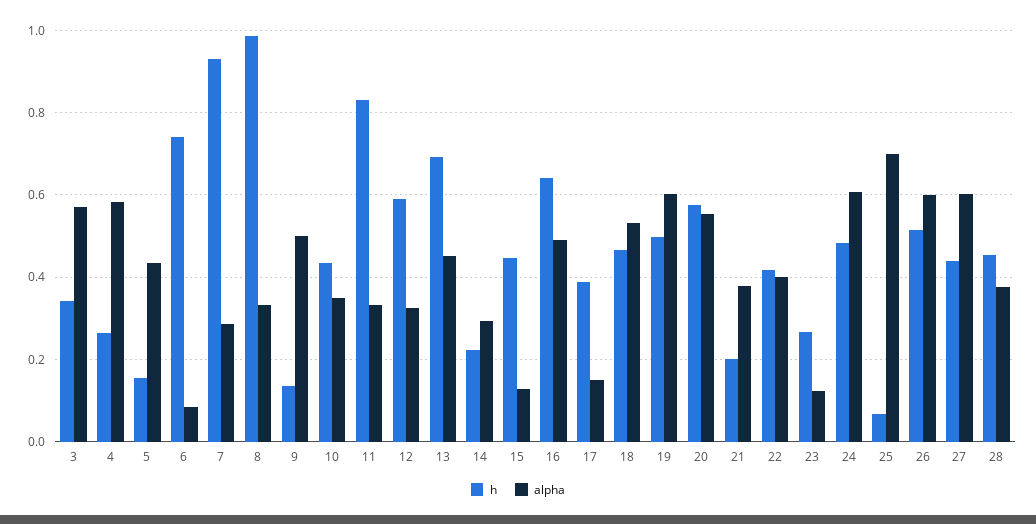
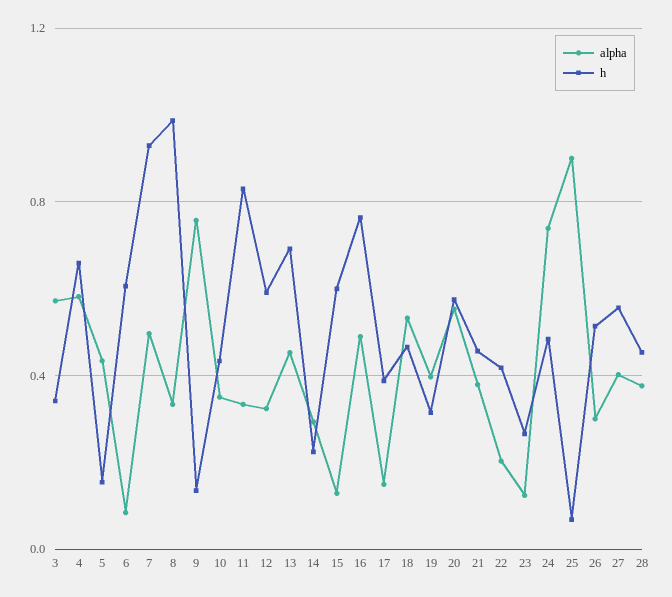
  {
    "h": {
      "3": 0.34,
-     "4": 0.26,
+     "4": 0.65,
      "5": 0.16,
-     "6": 0.74,
+     "6": 0.6,
      "7": 0.92,
      "8": 0.98,
      "9": 0.14,
      "10": 0.44,
      "11": 0.82,
      "12": 0.6,
      "13": 0.7,
      "14": 0.22,
-     "15": 0.44,
+     "15": 0.6,
-     "16": 0.64,
+     "16": 0.75,
      "17": 0.38,
      "18": 0.46,
-     "19": 0.5,
+     "19": 0.3,
      "20": 0.58,
-     "21": 0.2,
+     "21": 0.45,
      "22": 0.42,
      "23": 0.26,
      "24": 0.48,
      "25": 0.06,
      "26": 0.52,
-     "27": 0.44,
+     "27": 0.55,
      "28": 0.46
    },
    "alpha": {
      "3": 0.58,
      "4": 0.58,
      "5": 0.44,
      "6": 0.08,
-     "7": 0.28,
+     "7": 0.5,
      "8": 0.34,
-     "9": 0.5,
+     "9": 0.75,
      "10": 0.36,
      "11": 0.34,
      "12": 0.32,
      "13": 0.46,
      "14": 0.3,
      "15": 0.12,
      "16": 0.48,
      "17": 0.14,
      "18": 0.54,
-     "19": 0.6,
+     "19": 0.4,
      "20": 0.56,
      "21": 0.38,
-     "22": 0.4,
+     "22": 0.2,
      "23": 0.12,
-     "24": 0.6,
+     "24": 0.75,
-     "25": 0.7,
+     "25": 0.9,
-     "26": 0.6,
+     "26": 0.3,
-     "27": 0.6,
+     "27": 0.4,
      "28": 0.38
    }
  }

